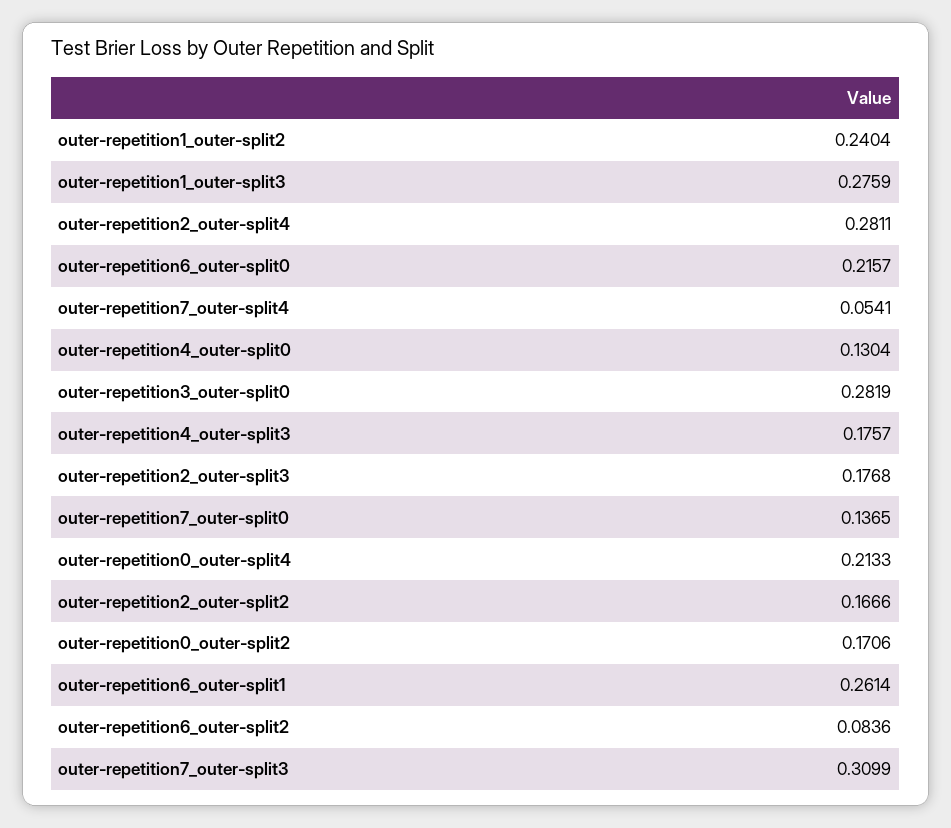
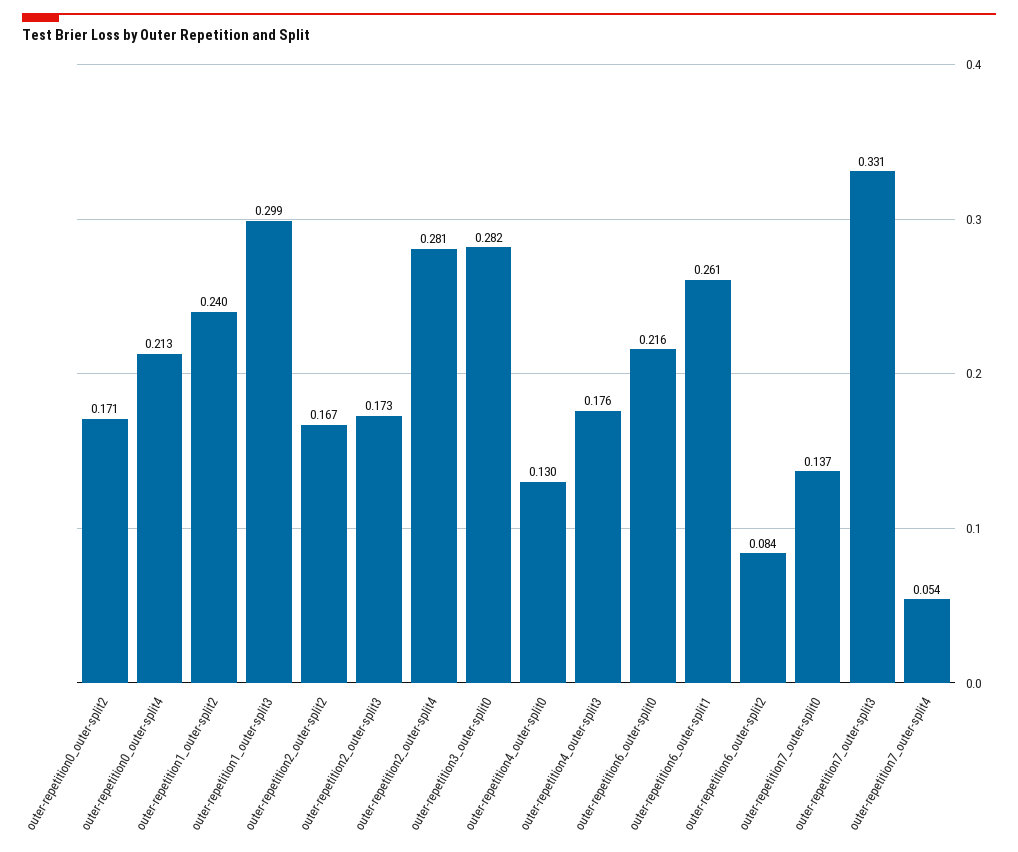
  {
    "outer-repetition1_outer-split2": 0.2404,
-   "outer-repetition1_outer-split3": 0.2759,
+   "outer-repetition1_outer-split3": 0.299,
    "outer-repetition2_outer-split4": 0.2811,
    "outer-repetition6_outer-split0": 0.2157,
    "outer-repetition7_outer-split4": 0.0541,
    "outer-repetition4_outer-split0": 0.1304,
    "outer-repetition3_outer-split0": 0.2819,
    "outer-repetition4_outer-split3": 0.1757,
-   "outer-repetition2_outer-split3": 0.1768,
+   "outer-repetition2_outer-split3": 0.173,
    "outer-repetition7_outer-split0": 0.1365,
    "outer-repetition0_outer-split4": 0.2133,
    "outer-repetition2_outer-split2": 0.1666,
    "outer-repetition0_outer-split2": 0.1706,
    "outer-repetition6_outer-split1": 0.2614,
    "outer-repetition6_outer-split2": 0.0836,
-   "outer-repetition7_outer-split3": 0.3099
+   "outer-repetition7_outer-split3": 0.331
  }

